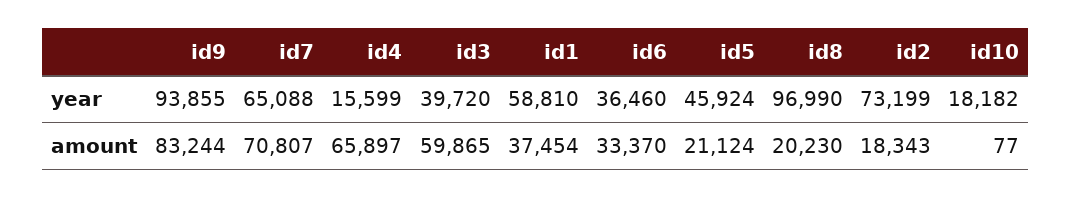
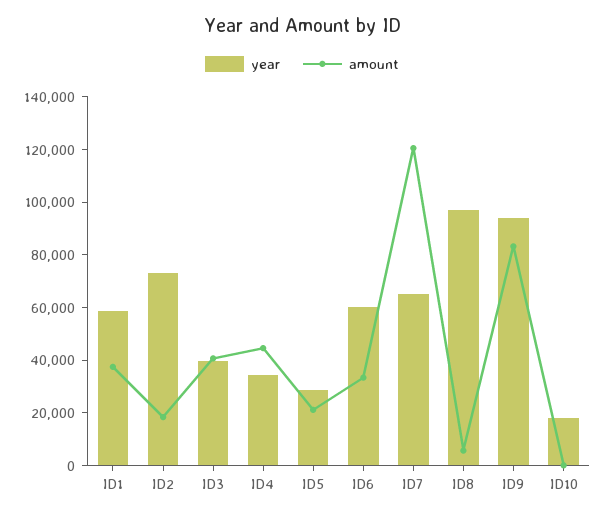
  {
    "year": {
      "id9": 93855,
      "id7": 65088,
-     "id4": 15599,
+     "id4": 35000,
      "id3": 39720,
      "id1": 58810,
-     "id6": 36460,
+     "id6": 60000,
-     "id5": 45924,
+     "id5": 30000,
      "id8": 96990,
      "id2": 73199,
      "id10": 18182
    },
    "amount": {
      "id9": 83244,
-     "id7": 70807,
+     "id7": 120000,
-     "id4": 65897,
+     "id4": 45000,
-     "id3": 59865,
+     "id3": 40000,
      "id1": 37454,
      "id6": 33370,
      "id5": 21124,
-     "id8": 20230,
+     "id8": 5000,
      "id2": 18343,
      "id10": 77
    }
  }

